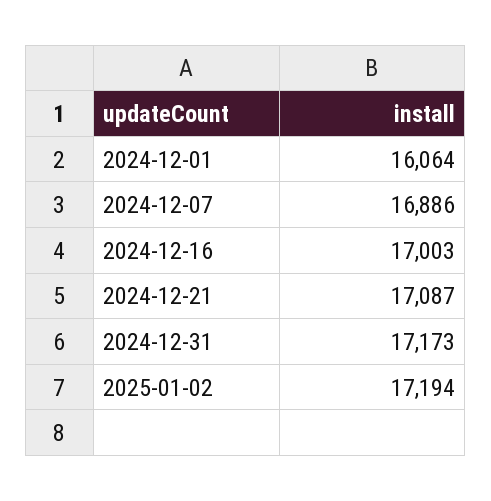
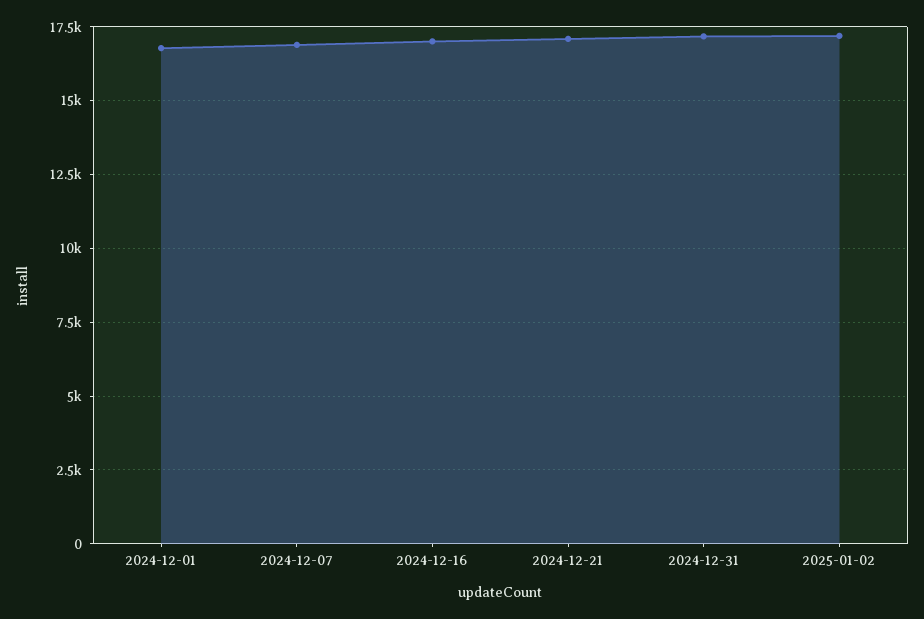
  {
-   "2024-12-01": 16064,
+   "2024-12-01": 16750,
    "2024-12-07": 16886,
    "2024-12-16": 17003,
    "2024-12-21": 17087,
    "2024-12-31": 17173,
    "2025-01-02": 17194
  }

